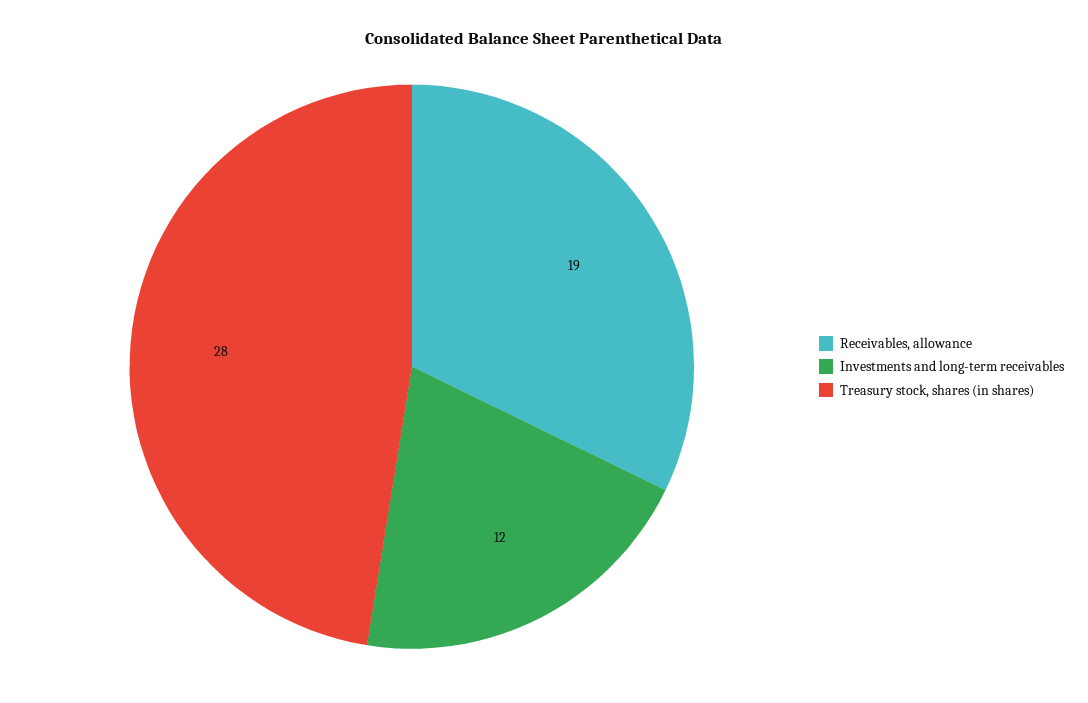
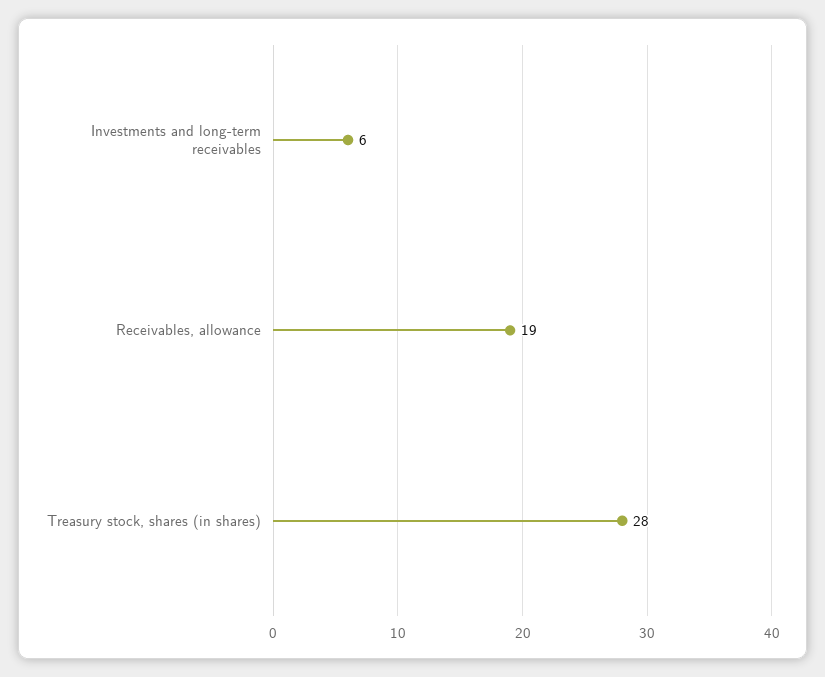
  {
    "Receivables, allowance": 19,
-   "Investments and long-term receivables": 12,
+   "Investments and long-term receivables": 6,
    "Treasury stock, shares (in shares)": 28
  }

